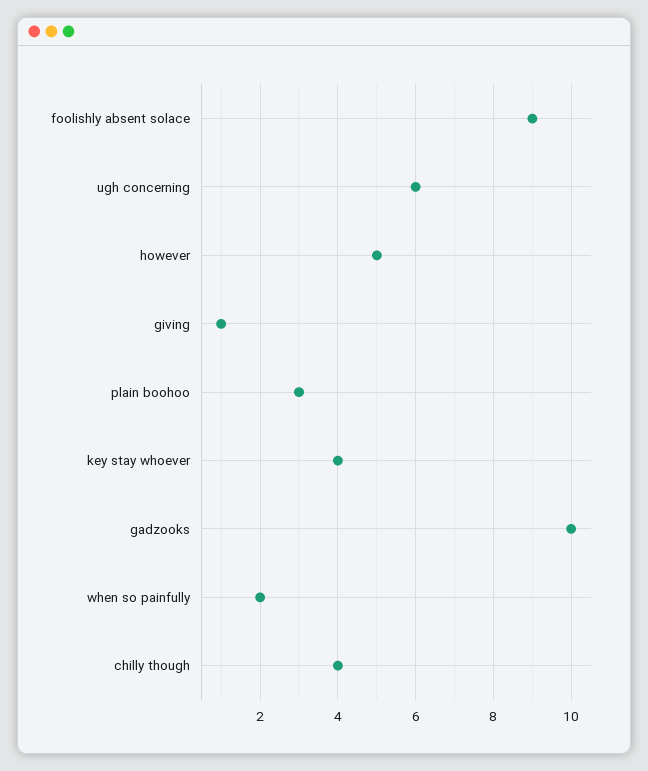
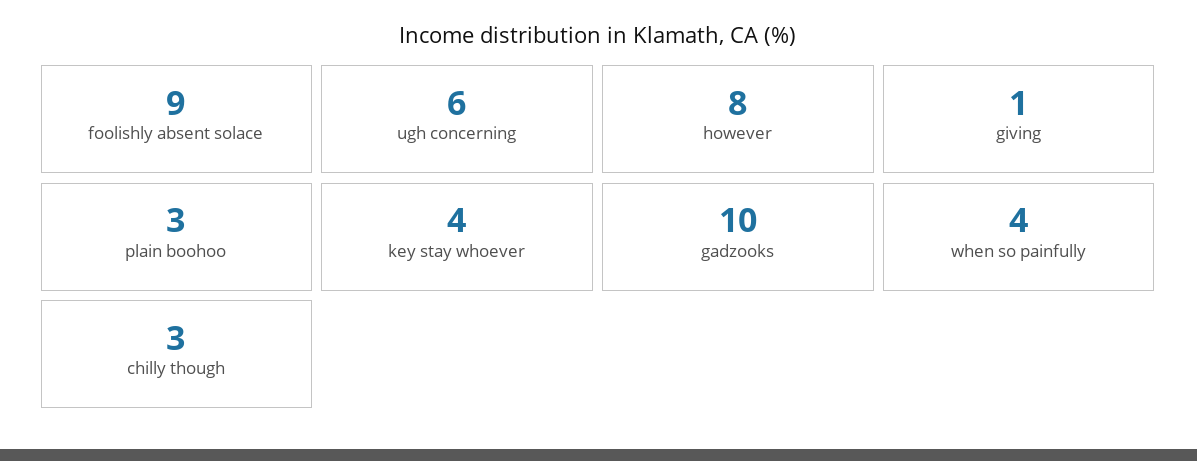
  {
    "foolishly absent solace": 9,
    "ugh concerning": 6,
-   "however": 5,
+   "however": 8,
    "giving": 1,
    "plain boohoo": 3,
    "key stay whoever": 4,
    "gadzooks": 10,
-   "when so painfully": 2,
+   "when so painfully": 4,
-   "chilly though": 4
+   "chilly though": 3
  }

